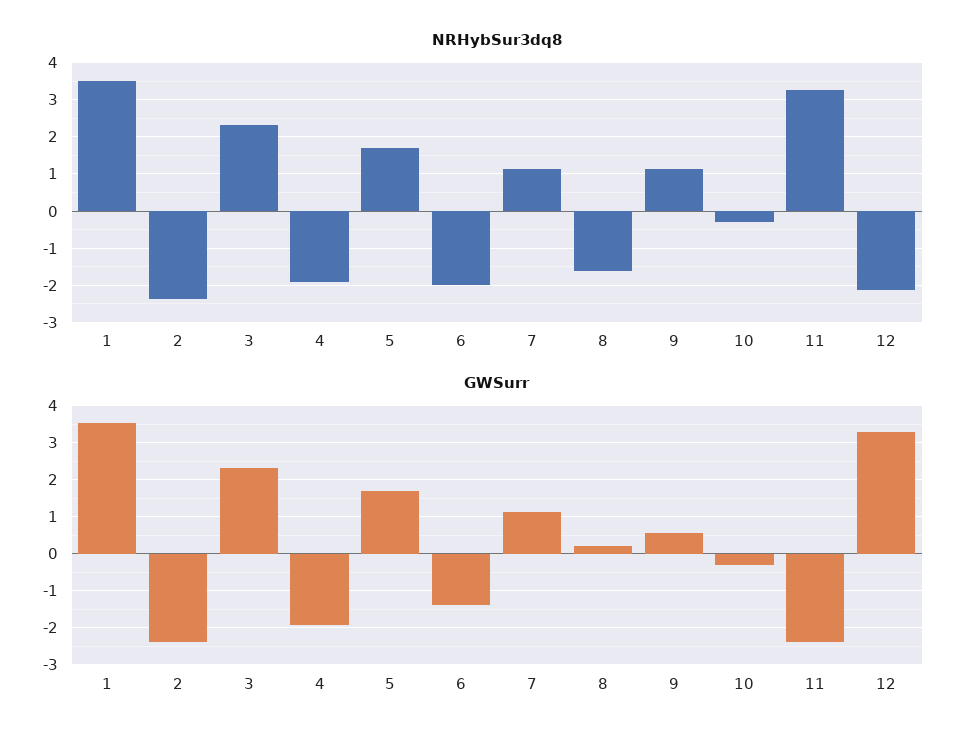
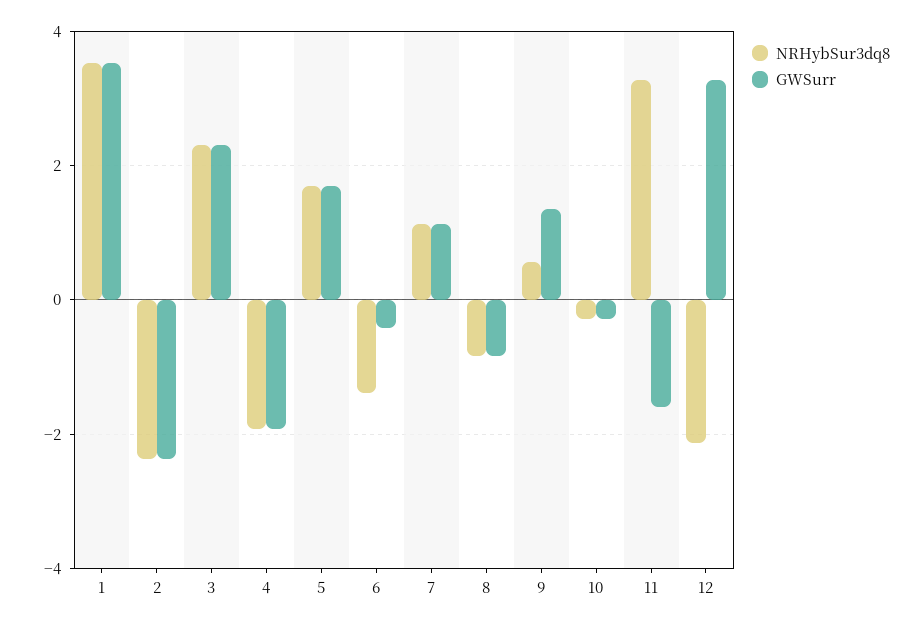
  {
    "NRHybSur3dq8": {
      "1": 3.6,
      "2": -2.4,
      "3": 2.4,
      "4": -2,
      "5": 1.6,
-     "6": -2,
+     "6": -1.4,
      "7": 1.2,
-     "8": -1.6,
+     "8": -0.8,
-     "9": 1.2,
+     "9": 0.6,
      "10": -0.2,
      "11": 3.2,
      "12": -2.2
    },
    "GWSurr": {
      "1": 3.6,
      "2": -2.4,
      "3": 2.4,
      "4": -2,
      "5": 1.6,
-     "6": -1.4,
+     "6": -0.4,
      "7": 1.2,
-     "8": 0.2,
+     "8": -0.8,
-     "9": 0.6,
+     "9": 1.4,
      "10": -0.2,
-     "11": -2.4,
+     "11": -1.6,
      "12": 3.2
    }
  }

